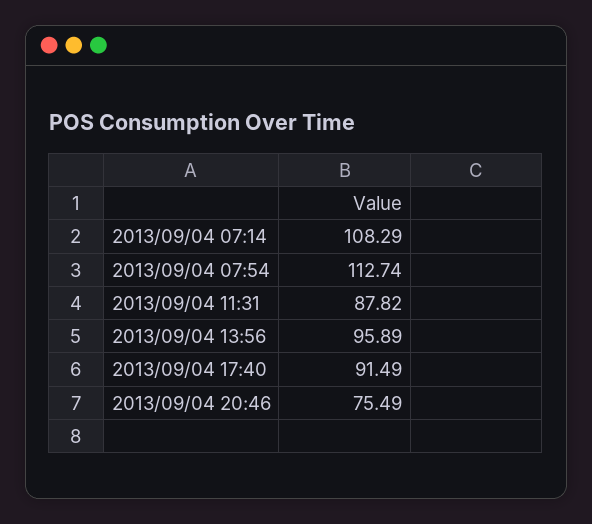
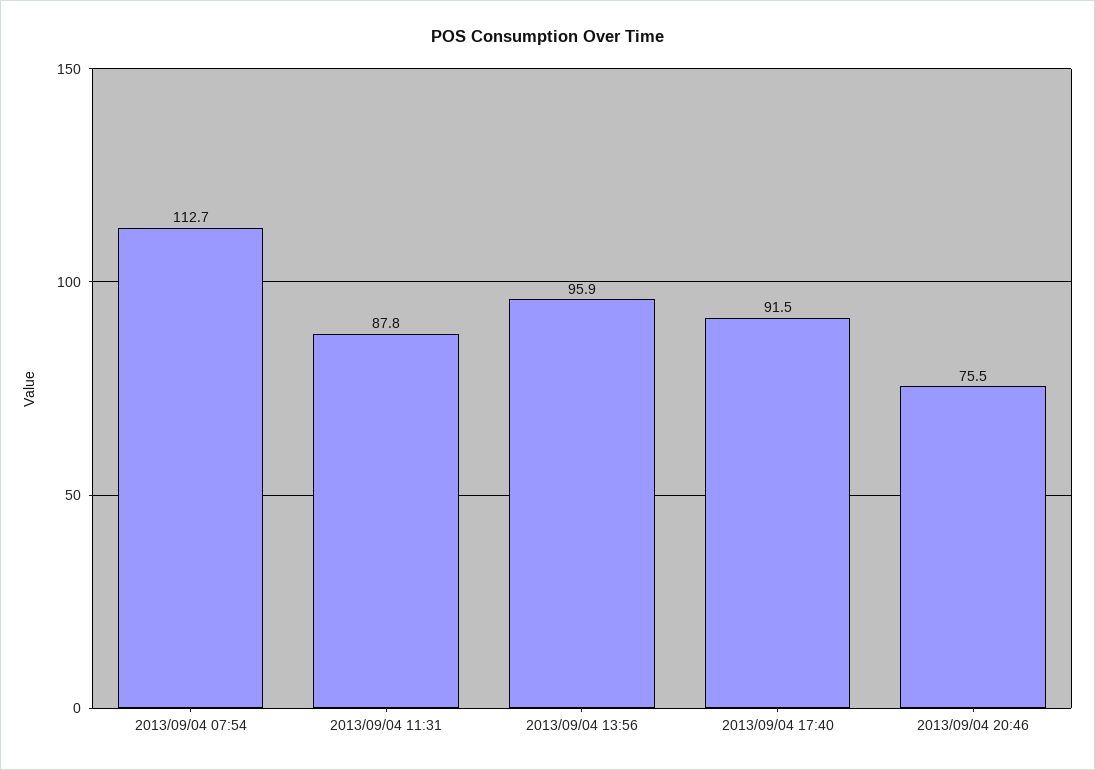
  {
-   "2013/09/04 07:14": 108.29,
    "2013/09/04 07:54": 112.74,
    "2013/09/04 11:31": 87.82,
    "2013/09/04 13:56": 95.89,
    "2013/09/04 17:40": 91.49,
    "2013/09/04 20:46": 75.49
  }

